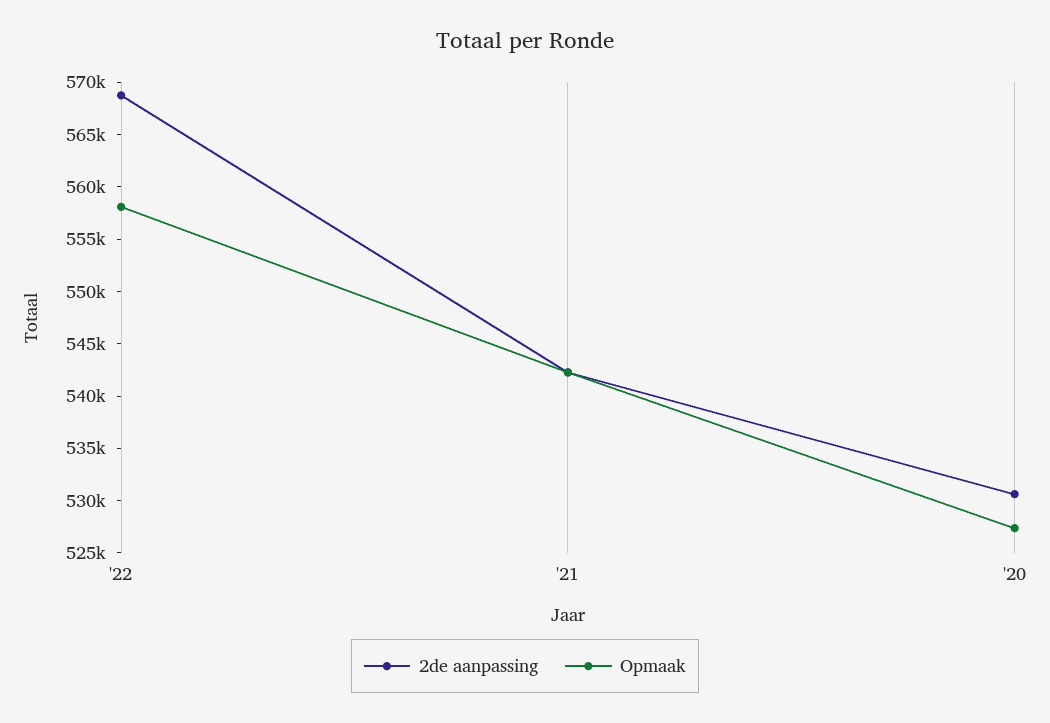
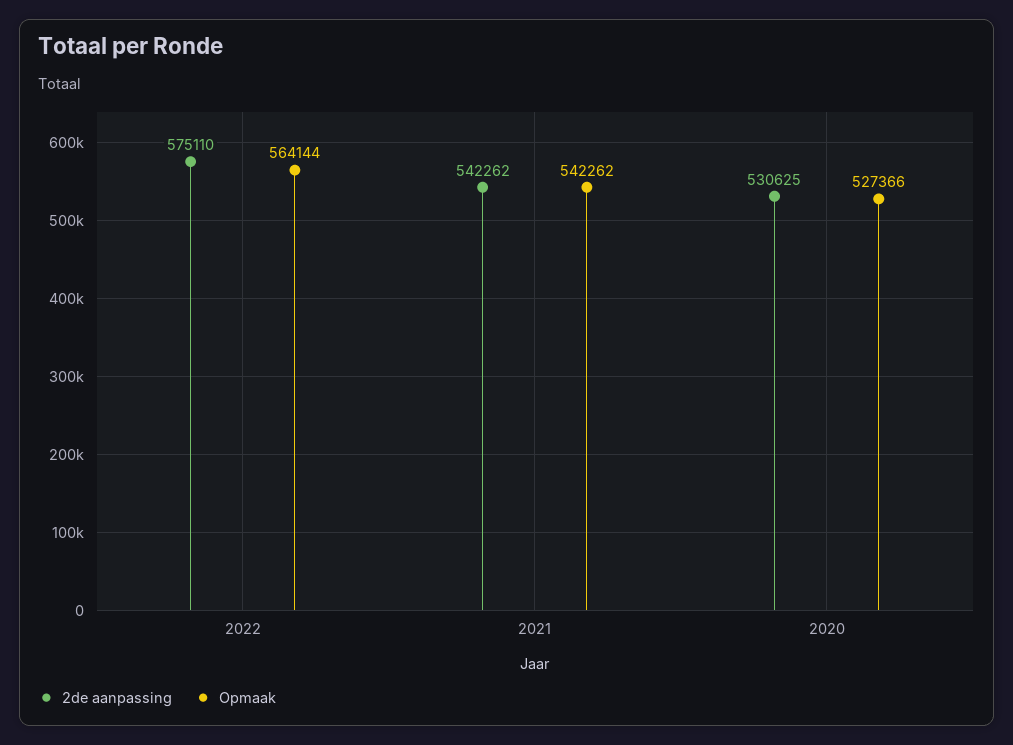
  {
    "2de aanpassing": {
-     "'22": 569000,
+     "'22": 575110,
      "'21": 542262,
      "'20": 530625
    },
    "Opmaak": {
-     "'22": 558000,
+     "'22": 564144,
      "'21": 542262,
      "'20": 527366
    }
  }

